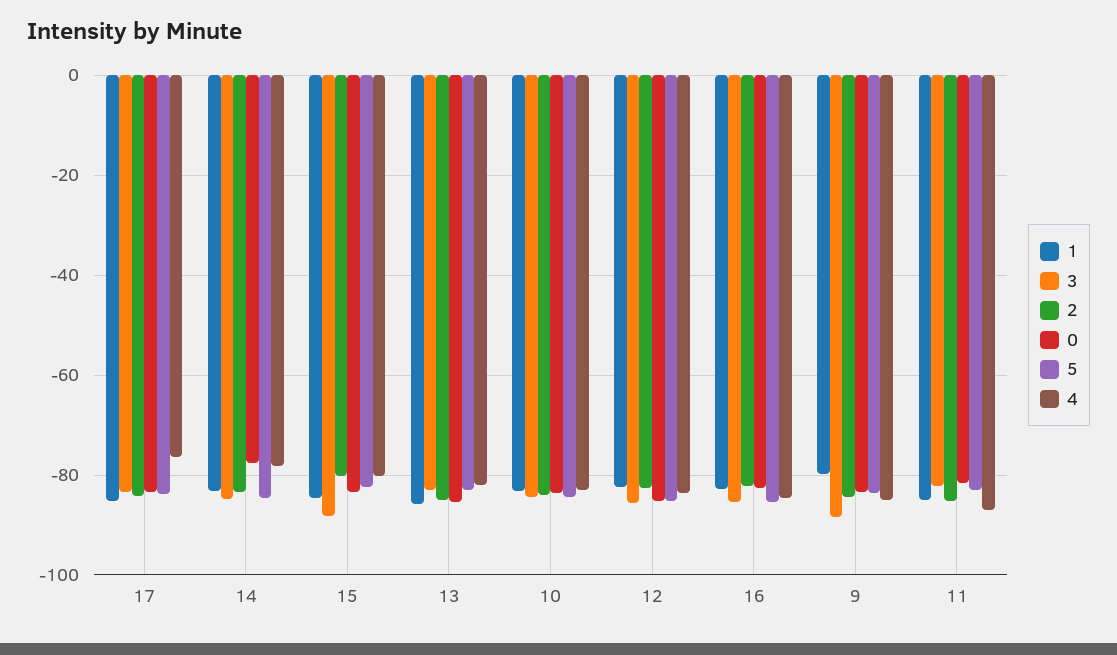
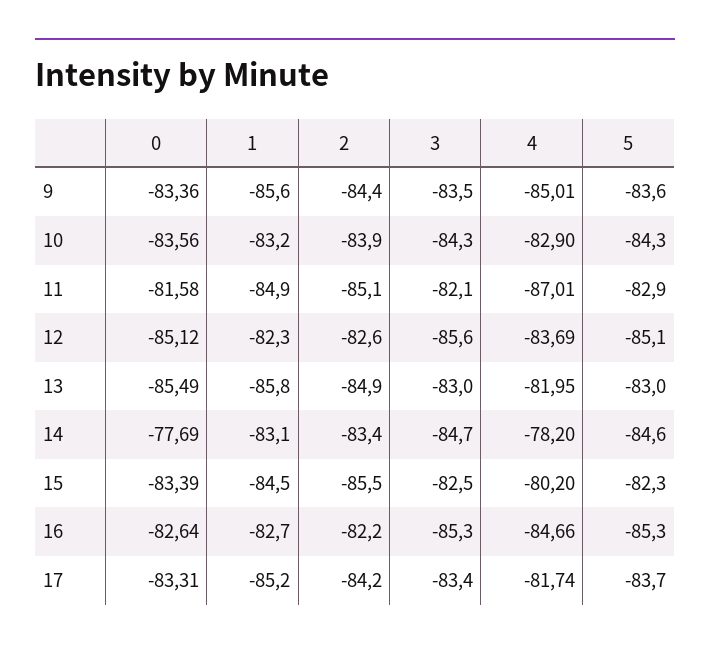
  {
    "1": {
      "17": -85.2,
      "14": -83.1,
      "15": -84.5,
      "13": -85.8,
      "10": -83.2,
      "12": -82.3,
      "16": -82.7,
-     "9": -80,
+     "9": -85.6,
      "11": -84.9
    },
    "3": {
      "17": -83.4,
      "14": -84.7,
-     "15": -88,
+     "15": -82.5,
      "13": -83,
      "10": -84.3,
      "12": -85.6,
      "16": -85.3,
-     "9": -88,
+     "9": -83.5,
      "11": -82.1
    },
    "2": {
      "17": -84.2,
      "14": -83.4,
-     "15": -80,
+     "15": -85.5,
      "13": -84.9,
      "10": -83.9,
      "12": -82.6,
      "16": -82.2,
      "9": -84.4,
      "11": -85.1
    },
    "0": {
      "17": -83.31,
      "14": -77.69,
      "15": -83.39,
      "13": -85.49,
      "10": -83.56,
      "12": -85.12,
      "16": -82.64,
      "9": -83.36,
      "11": -81.58
    },
    "5": {
      "17": -83.7,
      "14": -84.6,
      "15": -82.3,
      "13": -83,
      "10": -84.3,
      "12": -85.1,
      "16": -85.3,
      "9": -83.6,
      "11": -82.9
    },
    "4": {
-     "17": -76,
+     "17": -81.74,
      "14": -78.2,
      "15": -80.2,
      "13": -81.95,
      "10": -82.9,
      "12": -83.69,
      "16": -84.66,
      "9": -85.01,
      "11": -87.01
    }
  }

